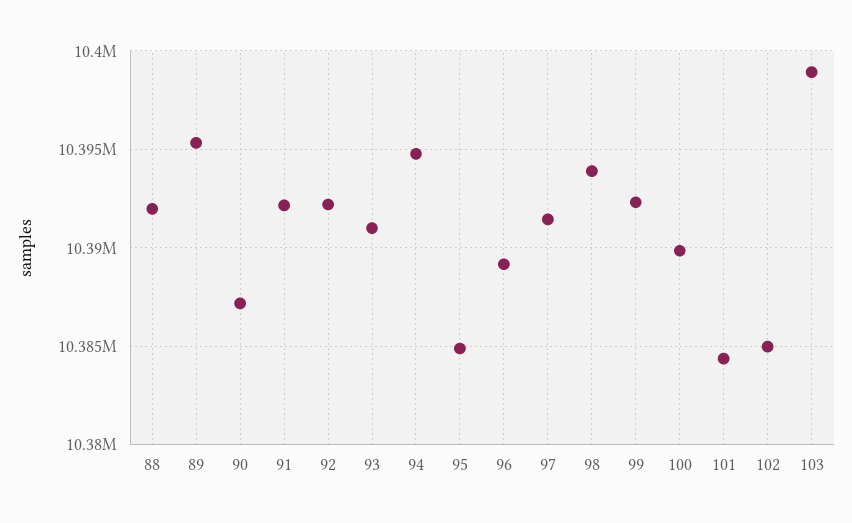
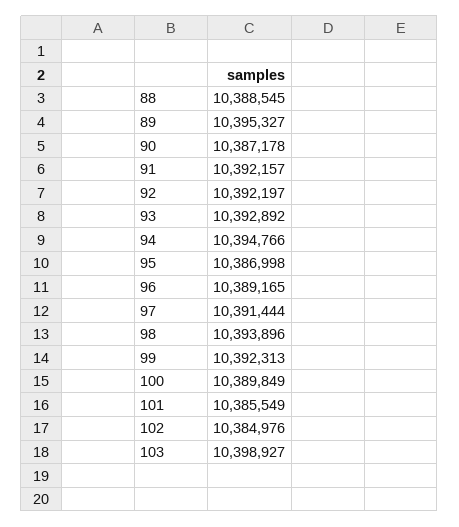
  {
-   "88": 10392000,
+   "88": 10388545,
    "89": 10395327,
    "90": 10387178,
    "91": 10392157,
    "92": 10392197,
-   "93": 10391000,
+   "93": 10392892,
    "94": 10394766,
-   "95": 10385000,
+   "95": 10386998,
    "96": 10389165,
    "97": 10391444,
    "98": 10393896,
    "99": 10392313,
    "100": 10389849,
-   "101": 10384500,
+   "101": 10385549,
    "102": 10384976,
    "103": 10398927
  }

